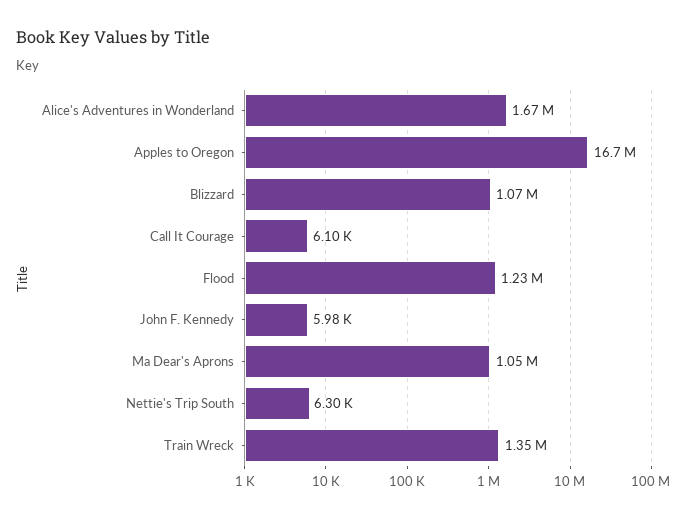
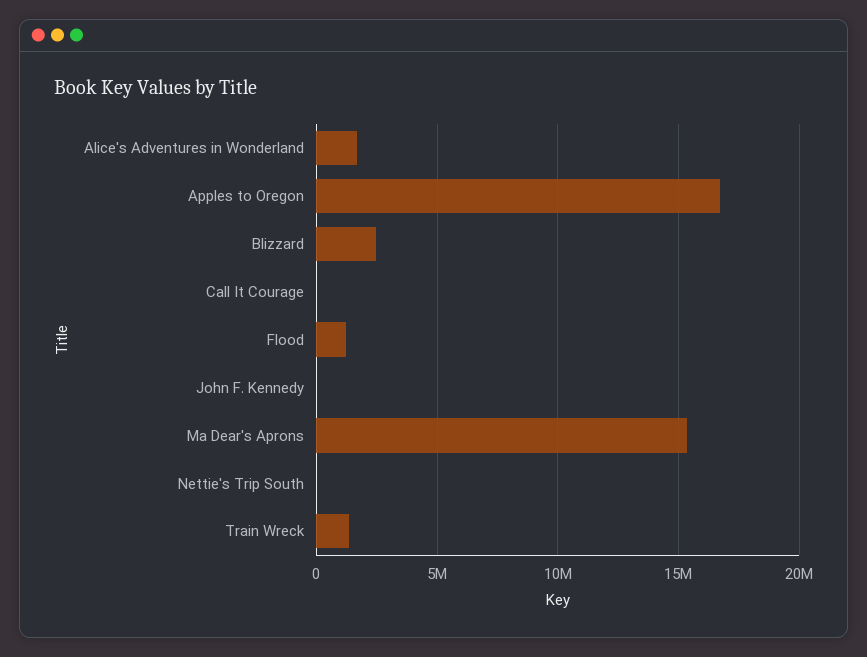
  {
    "Alice's Adventures in Wonderland": 1670000,
    "Apples to Oregon": 16700000,
-   "Blizzard": 1070000,
+   "Blizzard": 2500000,
    "Call It Courage": 6100,
    "Flood": 1230000,
    "John F. Kennedy": 5980,
-   "Ma Dear's Aprons": 1050000,
+   "Ma Dear's Aprons": 15500000,
    "Nettie's Trip South": 6300,
    "Train Wreck": 1350000
  }

